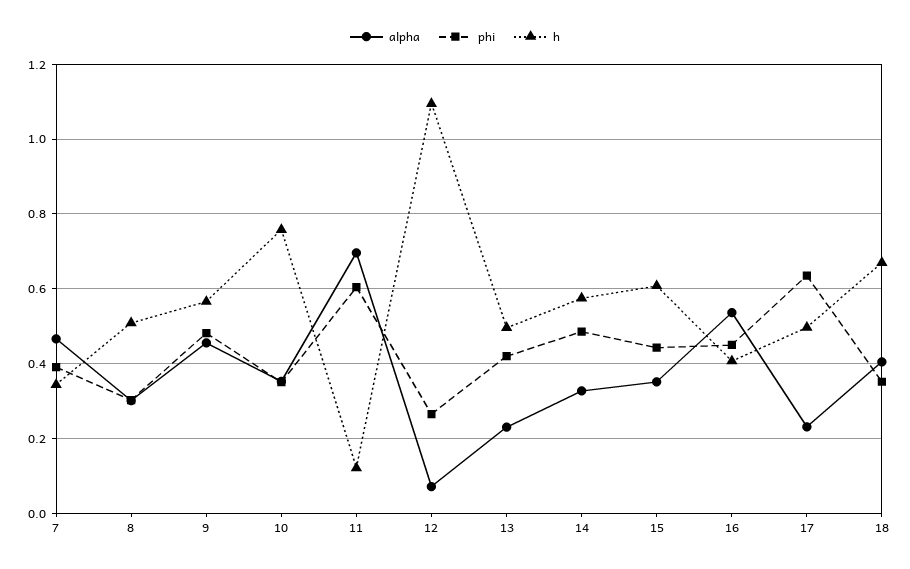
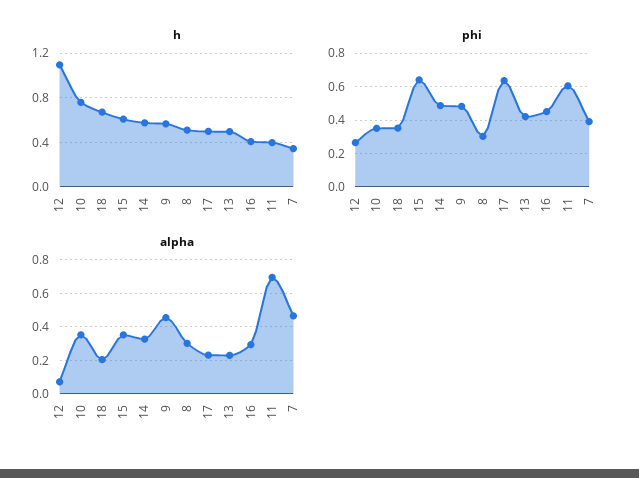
  {
    "alpha": {
      "7": 0.46,
      "8": 0.3,
      "9": 0.46,
      "10": 0.36,
      "11": 0.7,
      "12": 0.08,
      "13": 0.24,
      "14": 0.32,
      "15": 0.36,
-     "16": 0.54,
+     "16": 0.3,
      "17": 0.24,
-     "18": 0.4
+     "18": 0.2
    },
    "phi": {
      "7": 0.4,
      "8": 0.3,
      "9": 0.48,
      "10": 0.36,
      "11": 0.6,
      "12": 0.26,
      "13": 0.42,
      "14": 0.48,
-     "15": 0.44,
+     "15": 0.65,
      "16": 0.46,
      "17": 0.64,
      "18": 0.36
    },
    "h": {
      "7": 0.34,
      "8": 0.5,
      "9": 0.56,
      "10": 0.76,
-     "11": 0.12,
+     "11": 0.4,
      "12": 1.1,
      "13": 0.5,
      "14": 0.58,
      "15": 0.6,
      "16": 0.4,
      "17": 0.5,
      "18": 0.68
    }
  }

